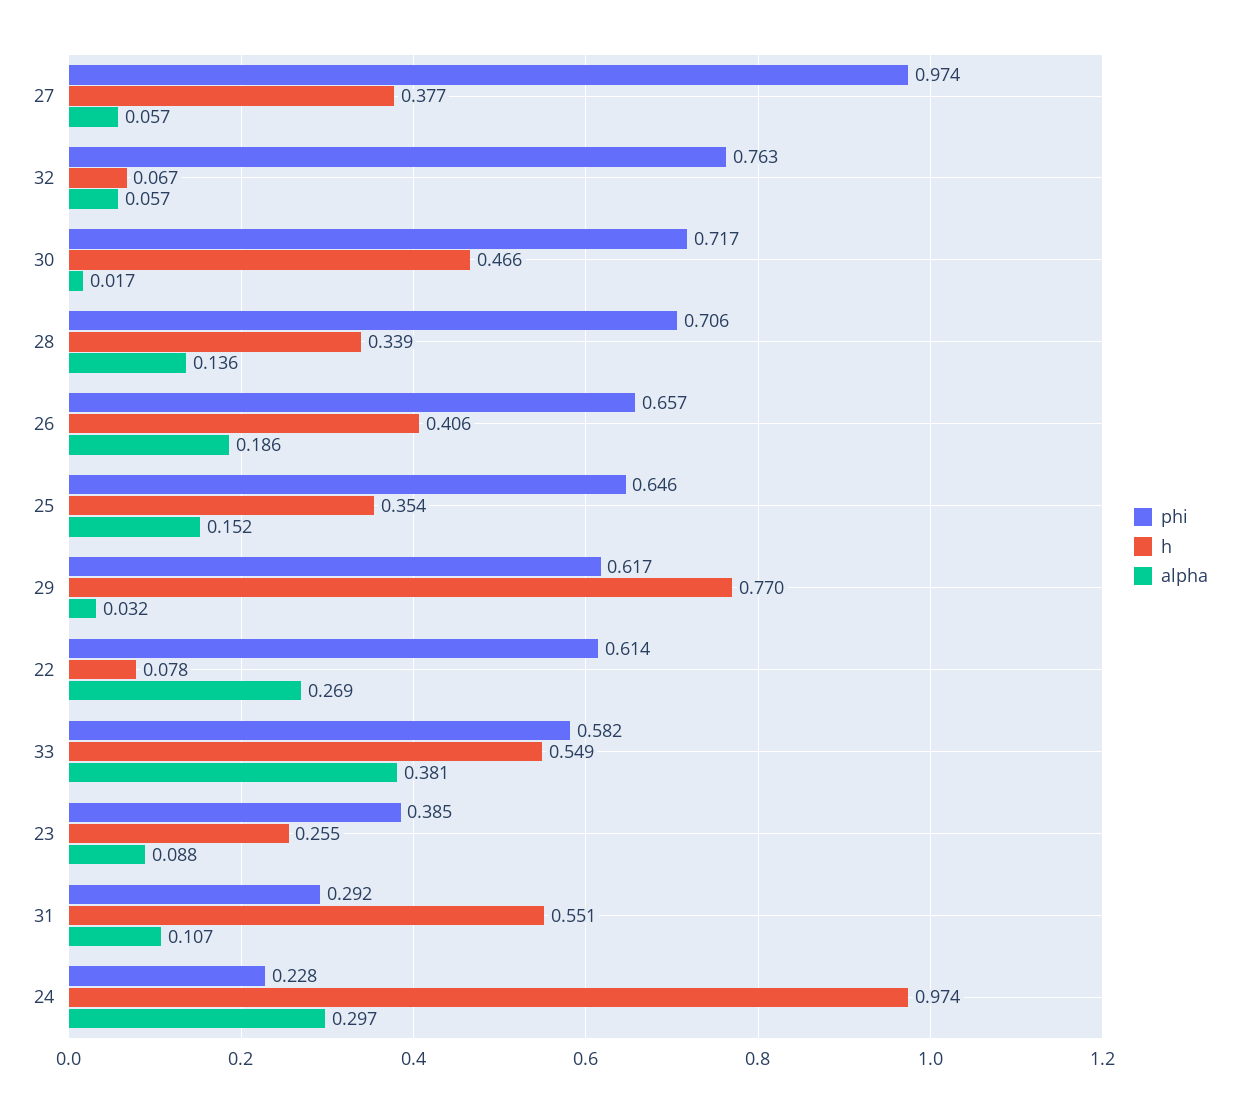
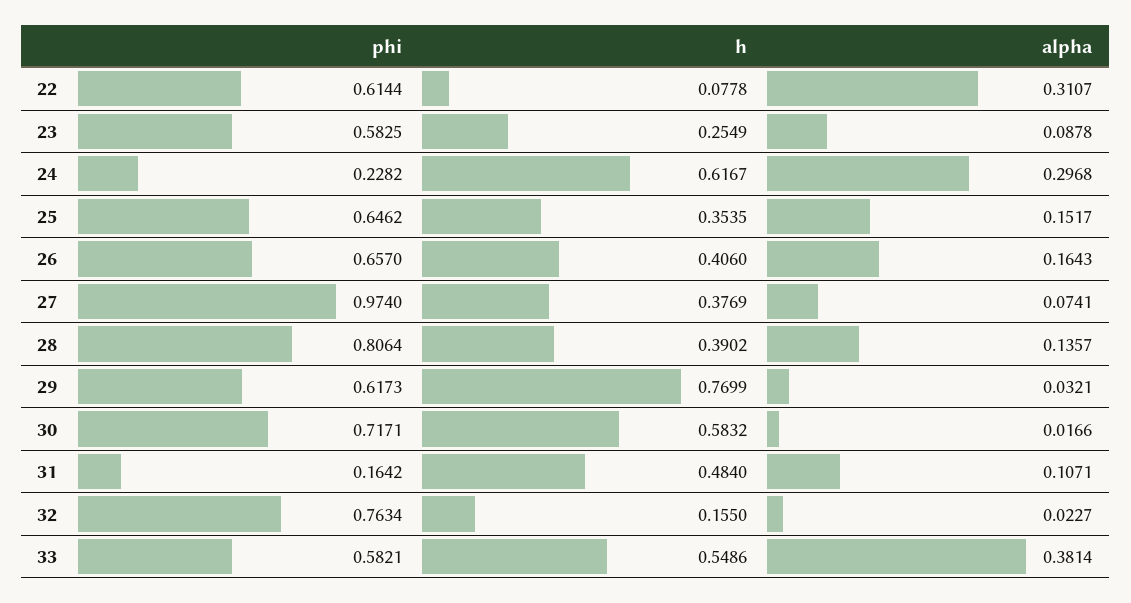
  {
    "phi": {
      "27": 0.974,
      "32": 0.7634,
      "30": 0.7171,
-     "28": 0.706,
+     "28": 0.8064,
      "26": 0.657,
      "25": 0.6462,
      "29": 0.6173,
      "22": 0.6144,
      "33": 0.5821,
-     "23": 0.385,
+     "23": 0.5825,
-     "31": 0.292,
+     "31": 0.1642,
      "24": 0.2282
    },
    "h": {
      "27": 0.3769,
-     "32": 0.067,
+     "32": 0.155,
-     "30": 0.466,
+     "30": 0.5832,
-     "28": 0.339,
+     "28": 0.3902,
      "26": 0.406,
      "25": 0.3535,
      "29": 0.7699,
      "22": 0.0778,
      "33": 0.5486,
      "23": 0.2549,
-     "31": 0.551,
+     "31": 0.484,
-     "24": 0.974
+     "24": 0.6167
    },
    "alpha": {
-     "27": 0.057,
+     "27": 0.0741,
-     "32": 0.057,
+     "32": 0.0227,
      "30": 0.0166,
      "28": 0.1357,
-     "26": 0.186,
+     "26": 0.1643,
      "25": 0.1517,
      "29": 0.0321,
-     "22": 0.269,
+     "22": 0.3107,
      "33": 0.3814,
      "23": 0.0878,
      "31": 0.1071,
      "24": 0.2968
    }
  }

